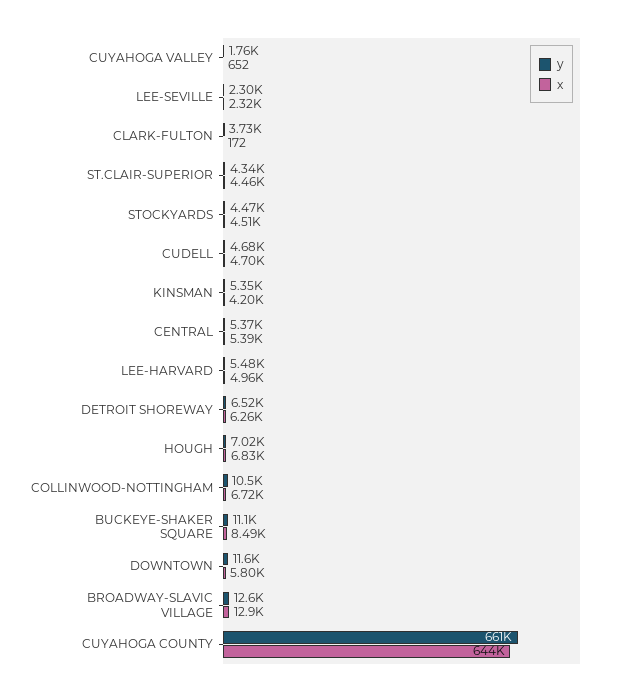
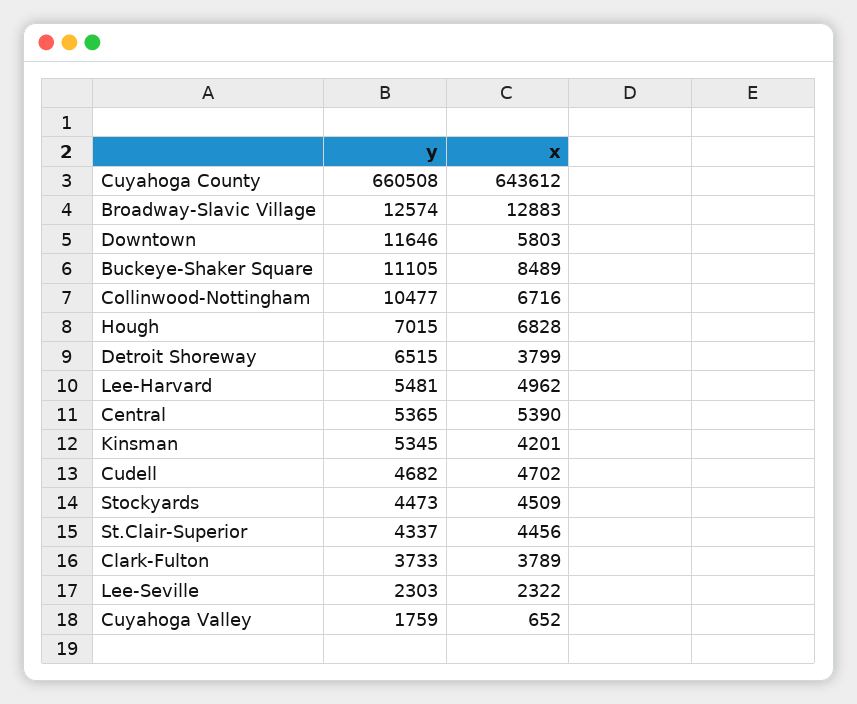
  {
    "y": {
      "CUYAHOGA VALLEY": 1759,
      "LEE-SEVILLE": 2303,
      "CLARK-FULTON": 3733,
      "ST.CLAIR-SUPERIOR": 4337,
      "STOCKYARDS": 4473,
      "CUDELL": 4682,
      "KINSMAN": 5345,
      "CENTRAL": 5365,
      "LEE-HARVARD": 5481,
      "DETROIT SHOREWAY": 6515,
      "HOUGH": 7015,
      "COLLINWOOD-NOTTINGHAM": 10477,
      "BUCKEYE-SHAKER SQUARE": 11105,
      "DOWNTOWN": 11646,
      "BROADWAY-SLAVIC VILLAGE": 12574,
      "CUYAHOGA COUNTY": 660508
    },
    "x": {
      "CUYAHOGA VALLEY": 652,
      "LEE-SEVILLE": 2322,
-     "CLARK-FULTON": 172,
+     "CLARK-FULTON": 3789,
      "ST.CLAIR-SUPERIOR": 4456,
      "STOCKYARDS": 4509,
      "CUDELL": 4702,
      "KINSMAN": 4201,
      "CENTRAL": 5390,
      "LEE-HARVARD": 4962,
-     "DETROIT SHOREWAY": 6260,
+     "DETROIT SHOREWAY": 3799,
      "HOUGH": 6828,
      "COLLINWOOD-NOTTINGHAM": 6716,
      "BUCKEYE-SHAKER SQUARE": 8489,
      "DOWNTOWN": 5803,
      "BROADWAY-SLAVIC VILLAGE": 12883,
      "CUYAHOGA COUNTY": 643612
    }
  }

